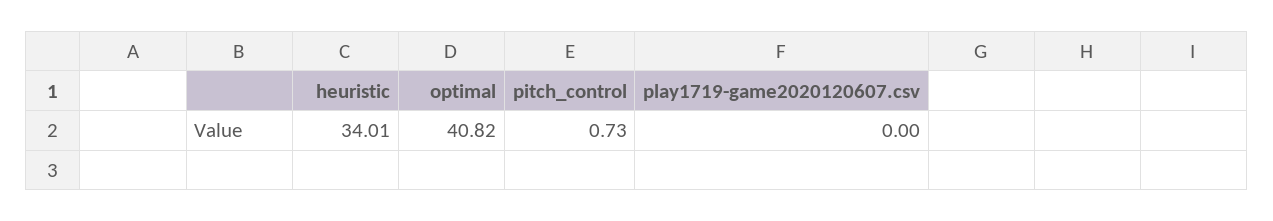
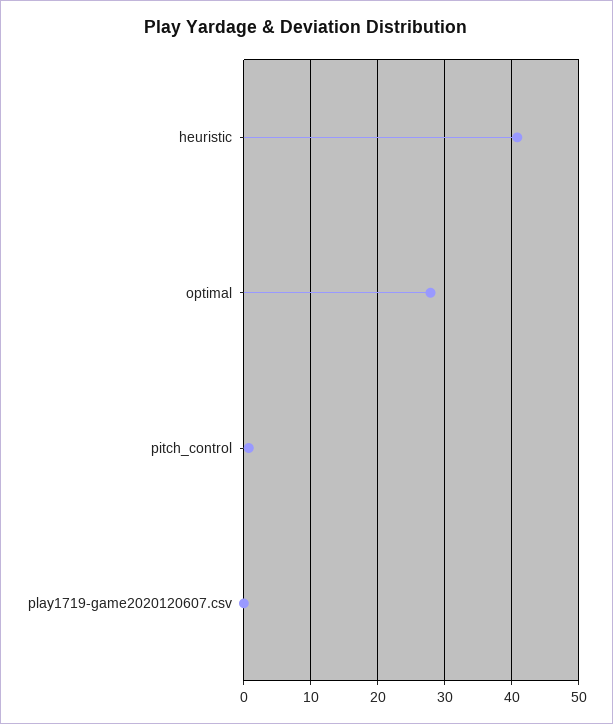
  {
-   "heuristic": 34.01,
+   "heuristic": 41,
-   "optimal": 40.82,
+   "optimal": 28,
    "pitch_control": 0.73,
    "play1719-game2020120607.csv": 0
  }

